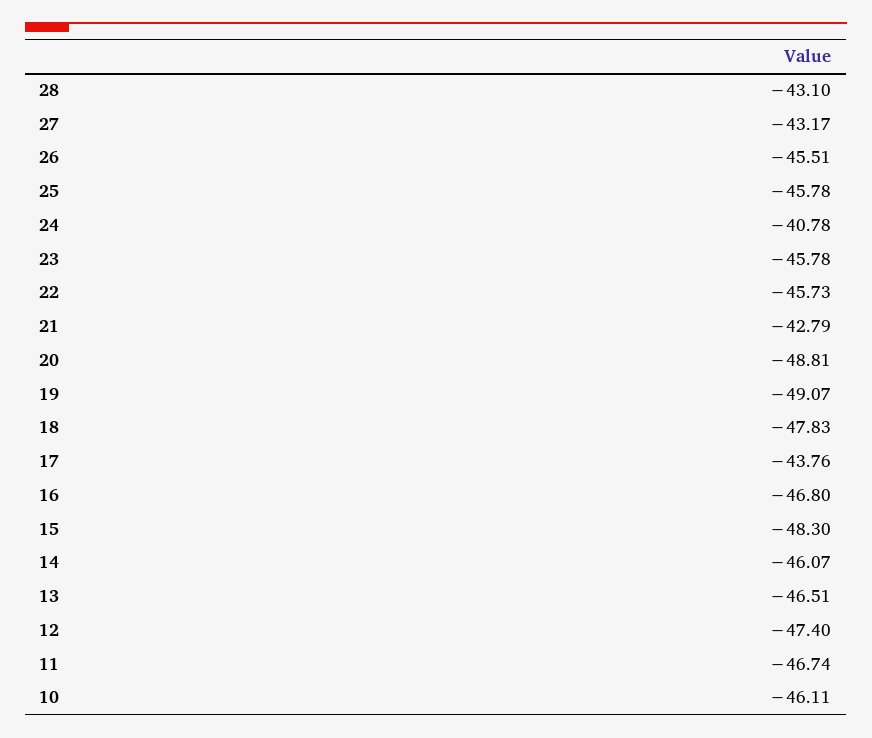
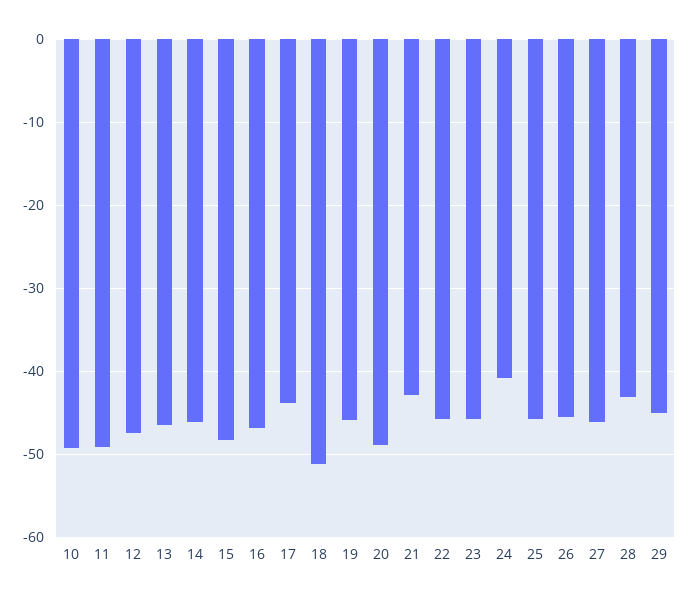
  {
    "28": -43.1,
-   "27": -43.17,
+   "27": -46,
    "26": -45.51,
    "25": -45.78,
    "24": -40.78,
    "23": -45.78,
    "22": -45.73,
    "21": -42.79,
    "20": -48.81,
-   "19": -49.07,
+   "19": -46,
-   "18": -47.83,
+   "18": -51,
    "17": -43.76,
    "16": -46.8,
    "15": -48.3,
    "14": -46.07,
    "13": -46.51,
    "12": -47.4,
-   "11": -46.74,
+   "11": -49,
-   "10": -46.11
+   "10": -49,
+   "29": -45
  }

